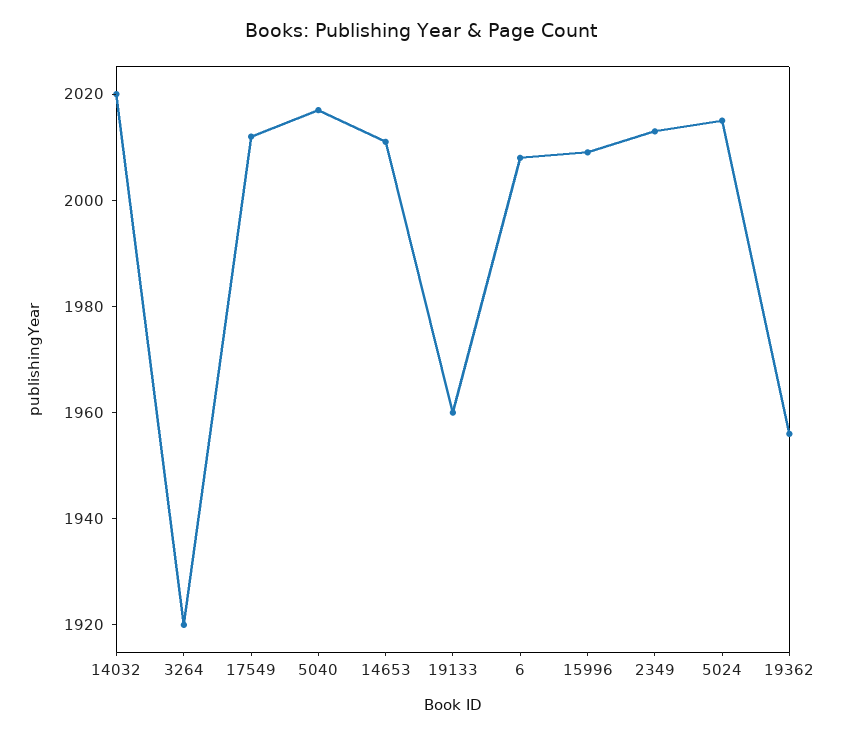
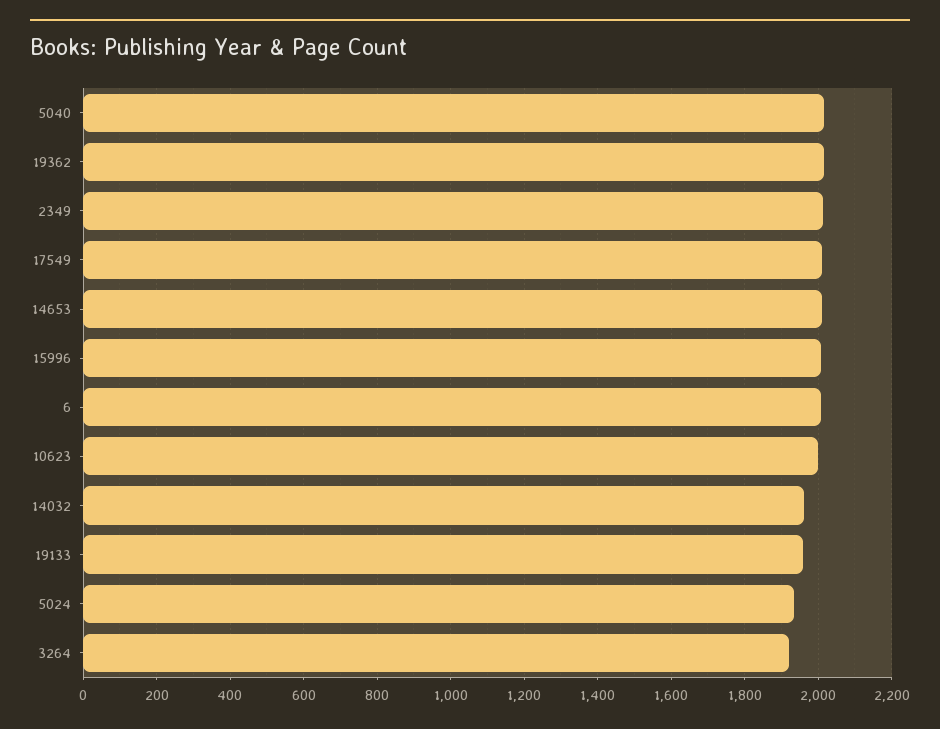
  {
-   "14032": 2020,
+   "14032": 1960,
    "3264": 1920,
    "17549": 2010,
    "5040": 2015,
    "14653": 2010,
    "19133": 1960,
    "6": 2010,
    "15996": 2010,
    "2349": 2015,
-   "5024": 2015,
+   "5024": 1940,
-   "19362": 1955
+   "19362": 2020,
+   "10623": 2000
  }

